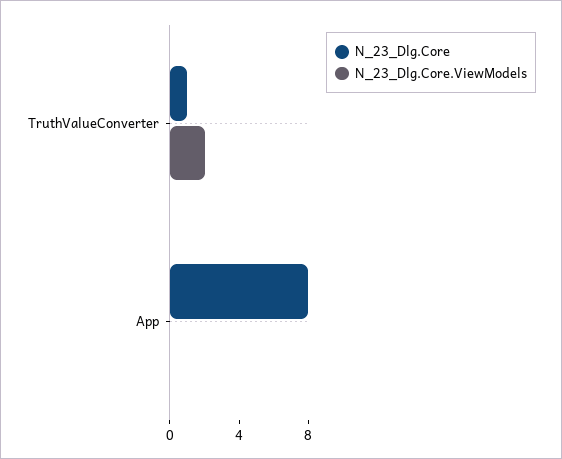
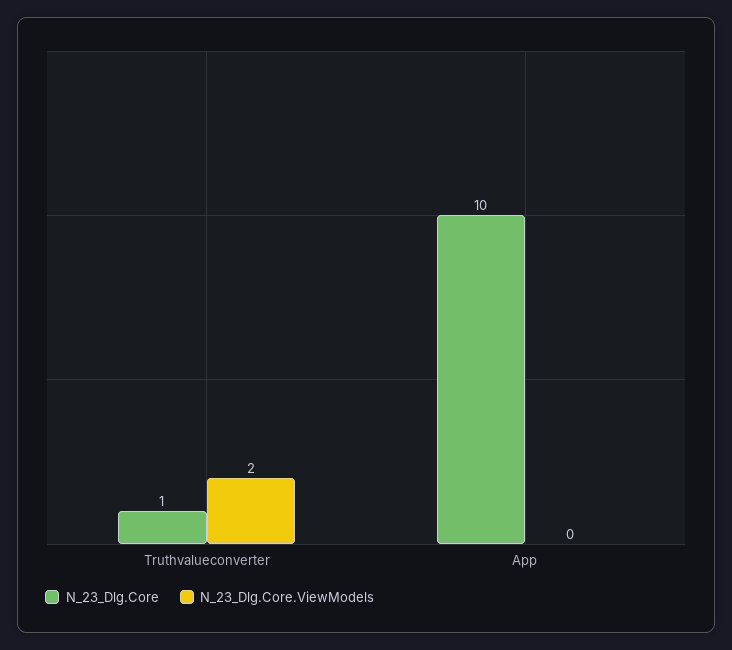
  {
    "N_23_Dlg.Core": {
      "TruthValueConverter": 1,
-     "App": 8
+     "App": 10
    },
    "N_23_Dlg.Core.ViewModels": {
      "TruthValueConverter": 2,
      "App": 0
    }
  }

